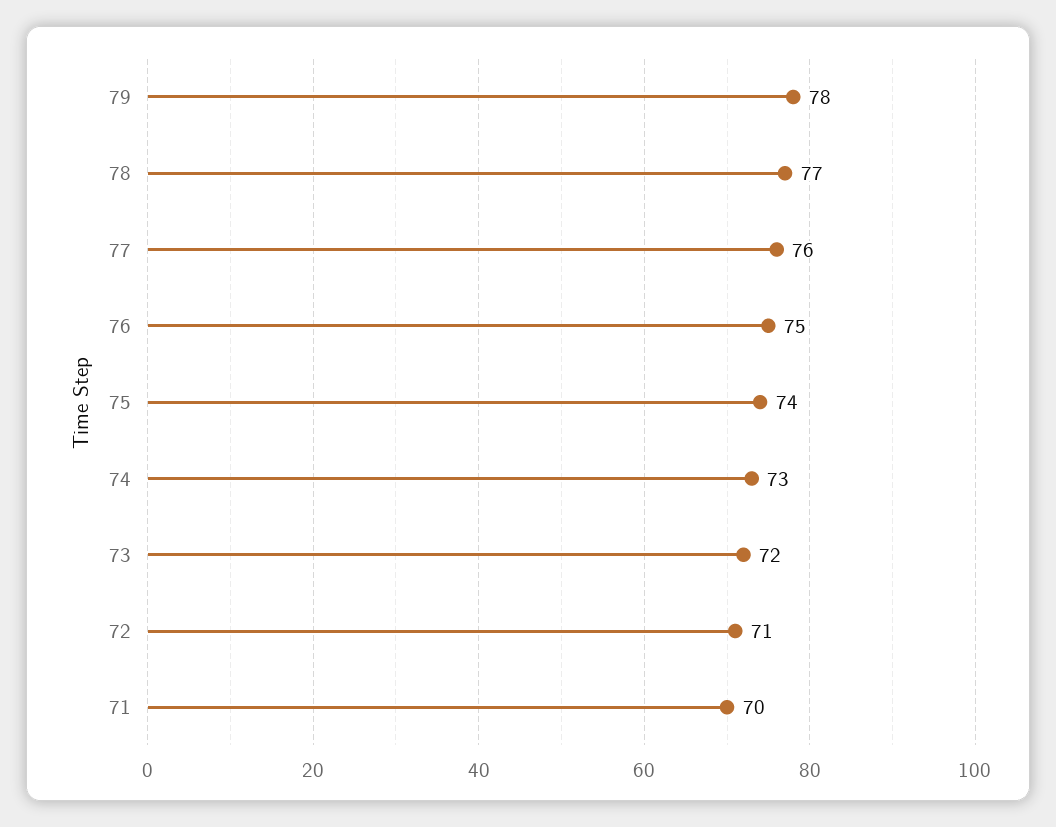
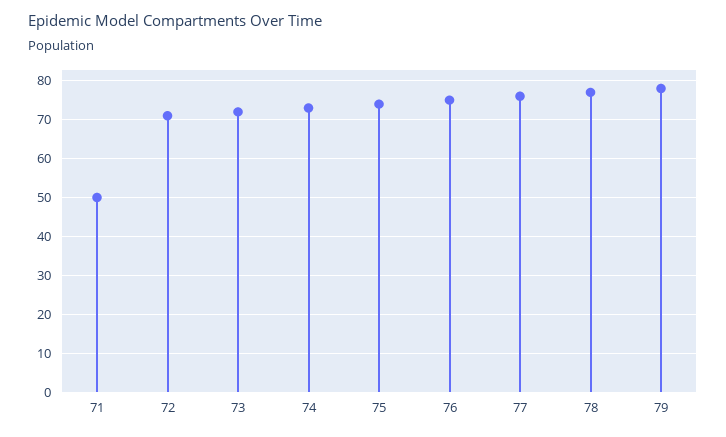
  {
    "79": 78,
    "78": 77,
    "77": 76,
    "76": 75,
    "75": 74,
    "74": 73,
    "73": 72,
    "72": 71,
-   "71": 70
+   "71": 50
  }

